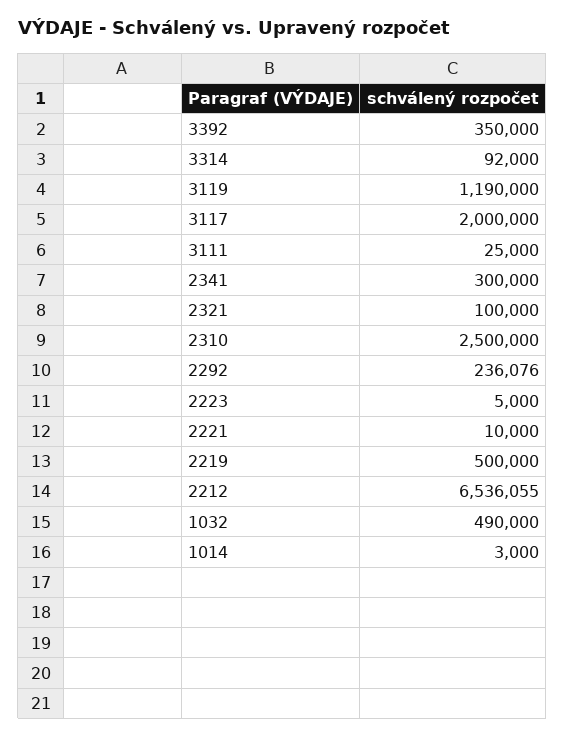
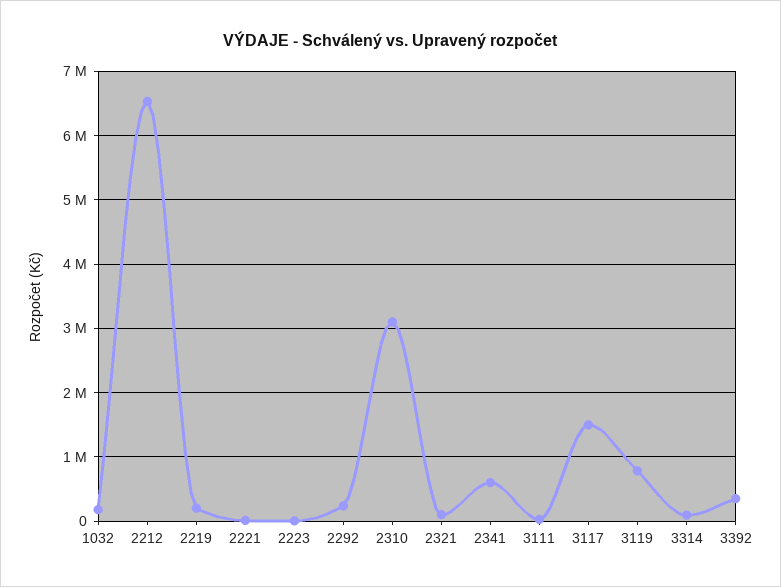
  {
    "3392": 350000,
    "3314": 92000,
-   "3119": 1190000,
+   "3119": 800000,
-   "3117": 2000000,
+   "3117": 1500000,
    "3111": 25000,
-   "2341": 300000,
+   "2341": 600000,
    "2321": 100000,
-   "2310": 2500000,
+   "2310": 3100000,
    "2292": 236076,
    "2223": 5000,
    "2221": 10000,
-   "2219": 500000,
+   "2219": 200000,
    "2212": 6536055,
-   "1032": 490000,
+   "1032": 200000
-   "1014": 3000
  }

